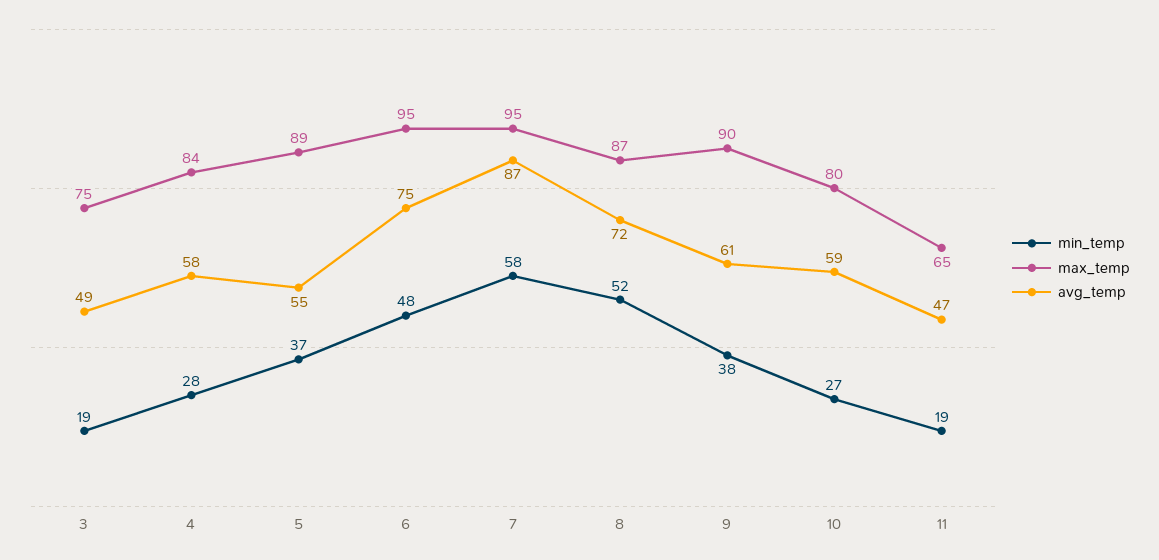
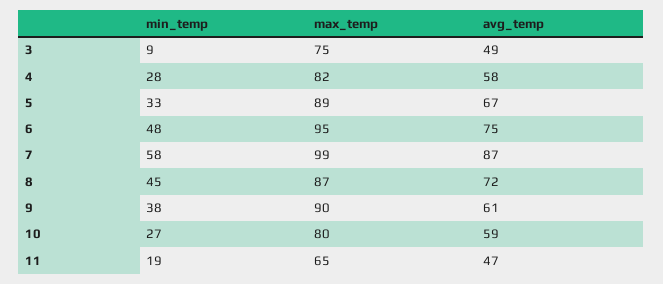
  {
    "min_temp": {
-     "3": 19,
+     "3": 9,
      "4": 28,
-     "5": 37,
+     "5": 33,
      "6": 48,
      "7": 58,
-     "8": 52,
+     "8": 45,
      "9": 38,
      "10": 27,
      "11": 19
    },
    "max_temp": {
      "3": 75,
-     "4": 84,
+     "4": 82,
      "5": 89,
      "6": 95,
-     "7": 95,
+     "7": 99,
      "8": 87,
      "9": 90,
      "10": 80,
      "11": 65
    },
    "avg_temp": {
      "3": 49,
      "4": 58,
-     "5": 55,
+     "5": 67,
      "6": 75,
      "7": 87,
      "8": 72,
      "9": 61,
      "10": 59,
      "11": 47
    }
  }

